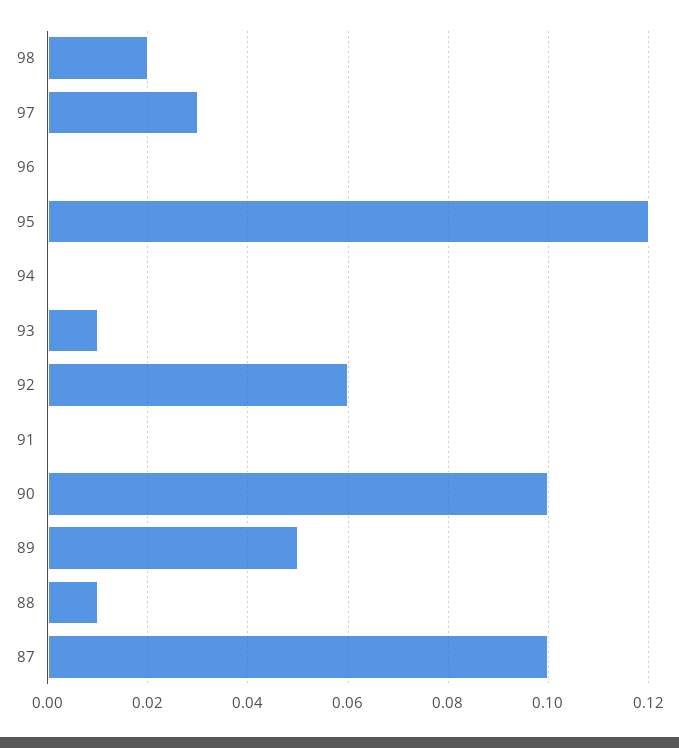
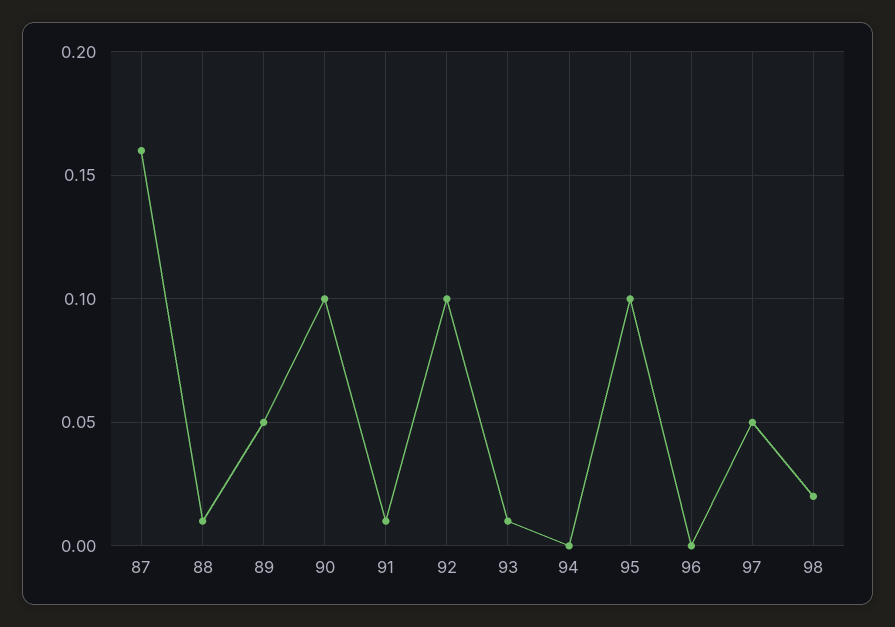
  {
    "98": 0.02,
-   "97": 0.03,
+   "97": 0.05,
    "96": 0,
-   "95": 0.12,
+   "95": 0.1,
    "94": 0,
    "93": 0.01,
-   "92": 0.06,
+   "92": 0.1,
-   "91": 0,
+   "91": 0.01,
    "90": 0.1,
    "89": 0.05,
    "88": 0.01,
-   "87": 0.1
+   "87": 0.16
  }

